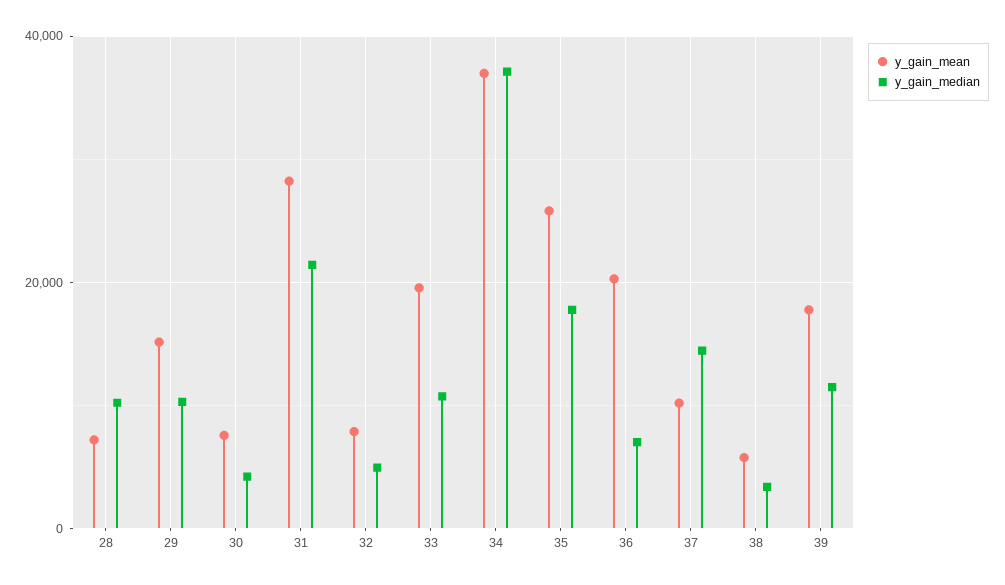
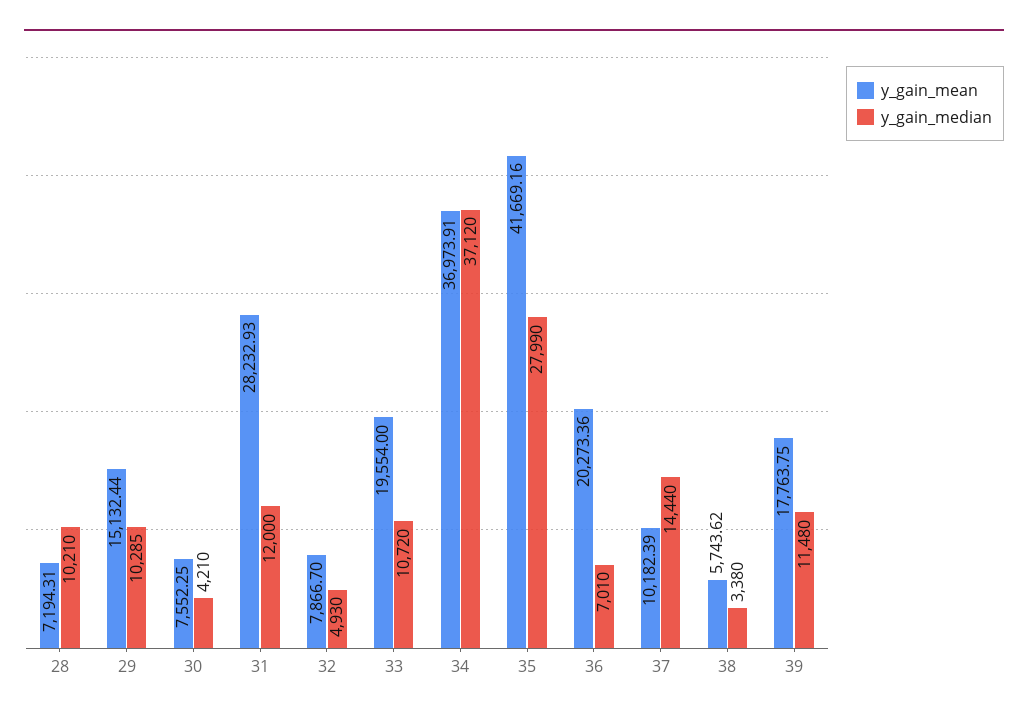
  {
    "y_gain_mean": {
      "28": 7194.31,
      "29": 15132.44,
      "30": 7552.25,
      "31": 28232.93,
      "32": 7866.7,
      "33": 19554,
      "34": 36973.91,
-     "35": 26000,
+     "35": 41669.16,
      "36": 20273.36,
      "37": 10182.39,
      "38": 5743.62,
      "39": 17763.75
    },
    "y_gain_median": {
      "28": 10210,
      "29": 10285,
      "30": 4210,
-     "31": 22000,
+     "31": 12000,
      "32": 4930,
      "33": 10720,
      "34": 37120,
-     "35": 18000,
+     "35": 27990,
      "36": 7010,
      "37": 14440,
      "38": 3380,
      "39": 11480
    }
  }

